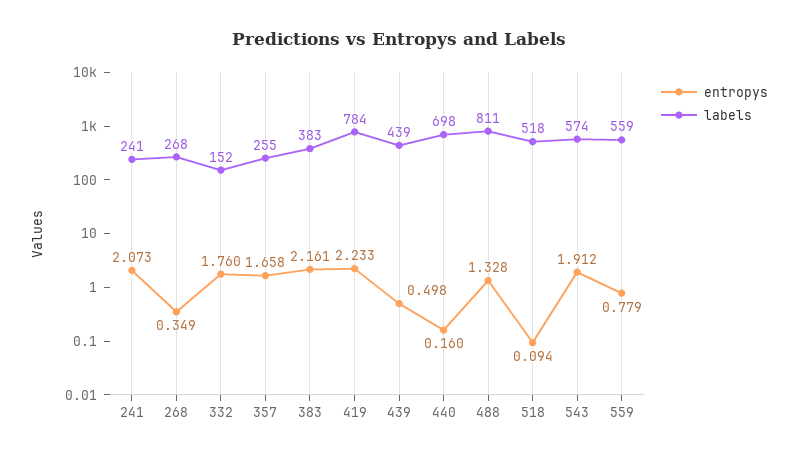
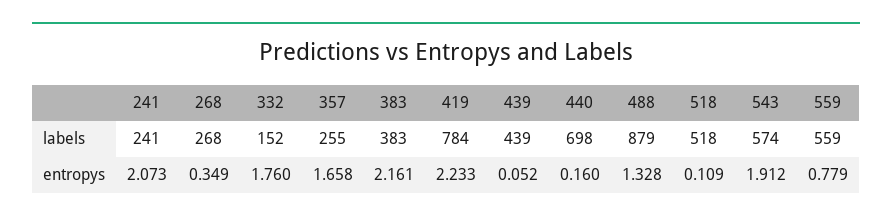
  {
    "entropys": {
      "241": 2.073,
      "268": 0.349,
      "332": 1.76,
      "357": 1.658,
      "383": 2.161,
      "419": 2.233,
-     "439": 0.498,
+     "439": 0.052,
      "440": 0.16,
      "488": 1.328,
-     "518": 0.094,
+     "518": 0.109,
      "543": 1.912,
      "559": 0.779
    },
    "labels": {
      "241": 241,
      "268": 268,
      "332": 152,
      "357": 255,
      "383": 383,
      "419": 784,
      "439": 439,
      "440": 698,
-     "488": 811,
+     "488": 879,
      "518": 518,
      "543": 574,
      "559": 559
    }
  }

